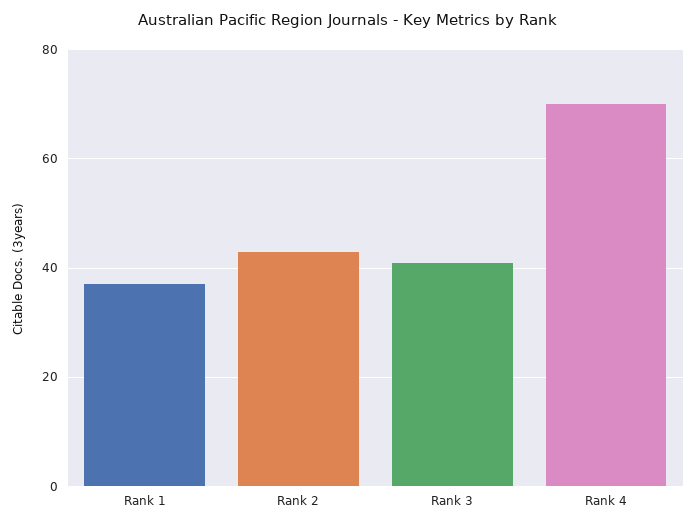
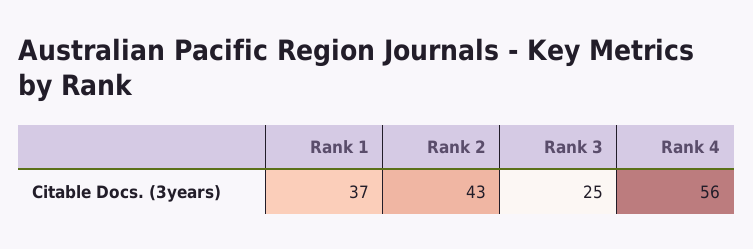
  {
    "Rank 1": 37,
    "Rank 2": 43,
-   "Rank 3": 40,
+   "Rank 3": 25,
-   "Rank 4": 70
+   "Rank 4": 56
  }

